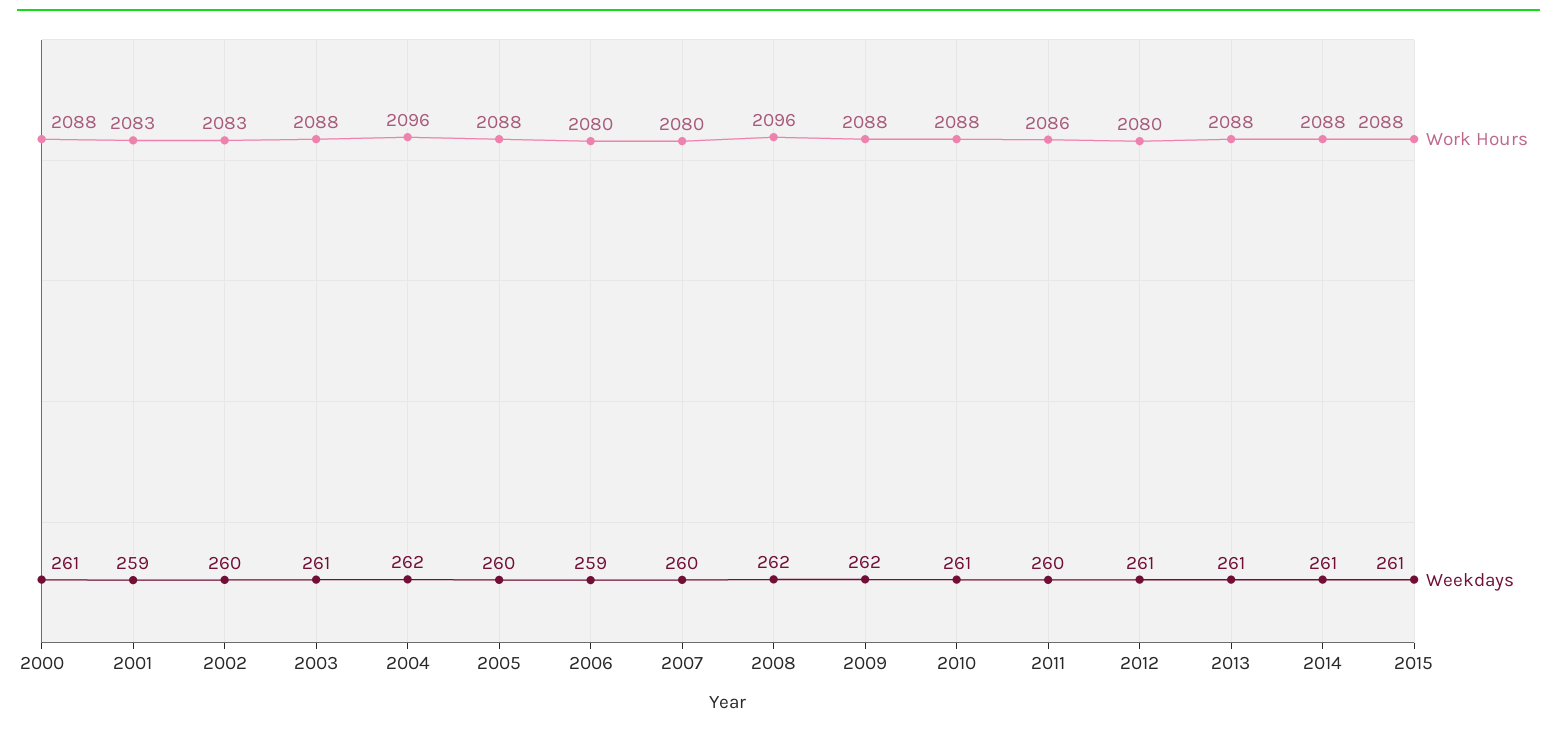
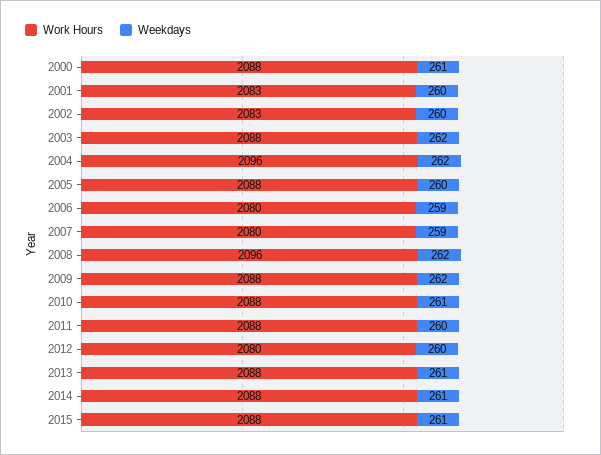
  {
    "Work Hours": {
      "2000": 2088,
      "2001": 2083,
      "2002": 2083,
      "2003": 2088,
      "2004": 2096,
      "2005": 2088,
      "2006": 2080,
      "2007": 2080,
      "2008": 2096,
      "2009": 2088,
      "2010": 2088,
-     "2011": 2086,
+     "2011": 2088,
      "2012": 2080,
      "2013": 2088,
      "2014": 2088,
      "2015": 2088
    },
    "Weekdays": {
      "2000": 261,
-     "2001": 259,
+     "2001": 260,
      "2002": 260,
-     "2003": 261,
+     "2003": 262,
      "2004": 262,
      "2005": 260,
      "2006": 259,
-     "2007": 260,
+     "2007": 259,
      "2008": 262,
      "2009": 262,
      "2010": 261,
      "2011": 260,
-     "2012": 261,
+     "2012": 260,
      "2013": 261,
      "2014": 261,
      "2015": 261
    }
  }

